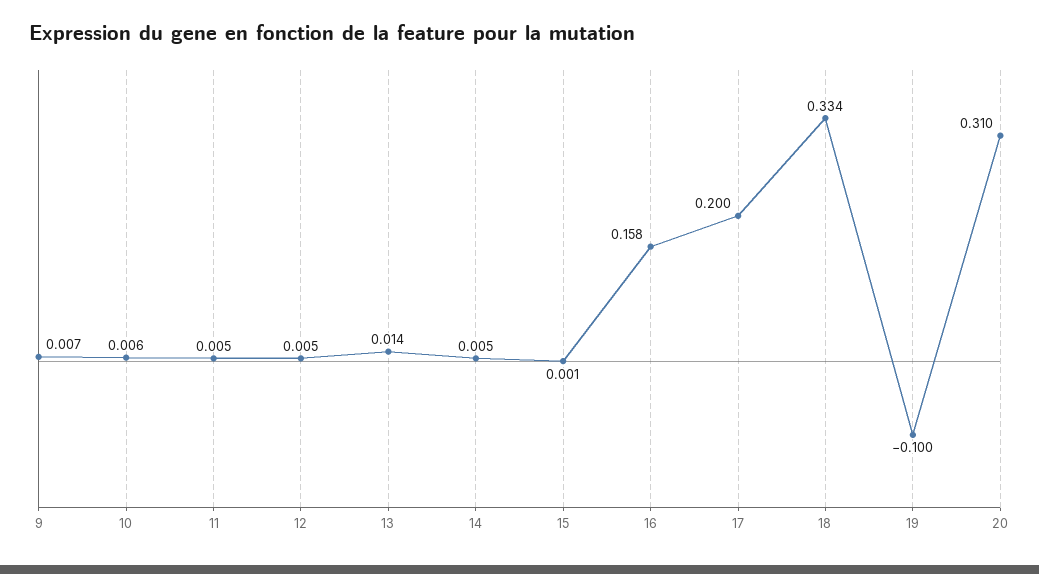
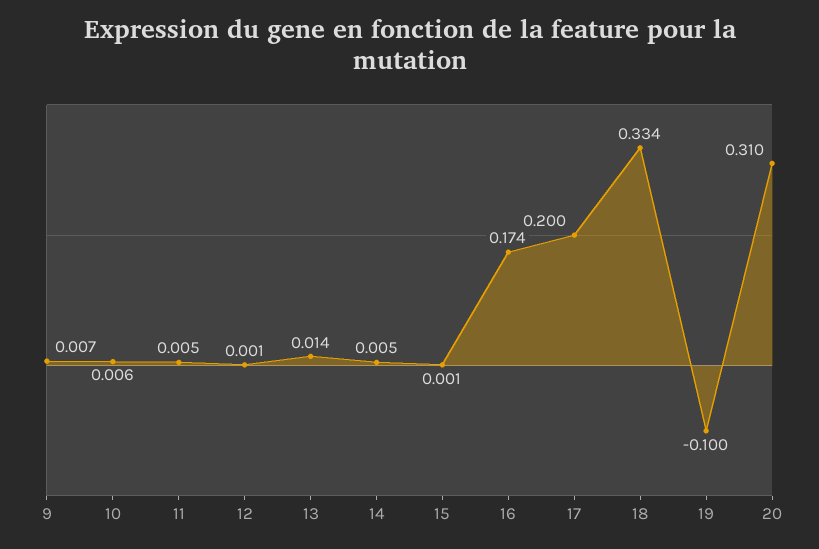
  {
    "9": 0.007,
    "10": 0.006,
    "11": 0.005,
-   "12": 0.005,
+   "12": 0.001,
    "13": 0.014,
    "14": 0.005,
    "15": 0.001,
-   "16": 0.158,
+   "16": 0.174,
    "17": 0.2,
    "18": 0.334,
    "19": -0.1,
    "20": 0.31
  }

